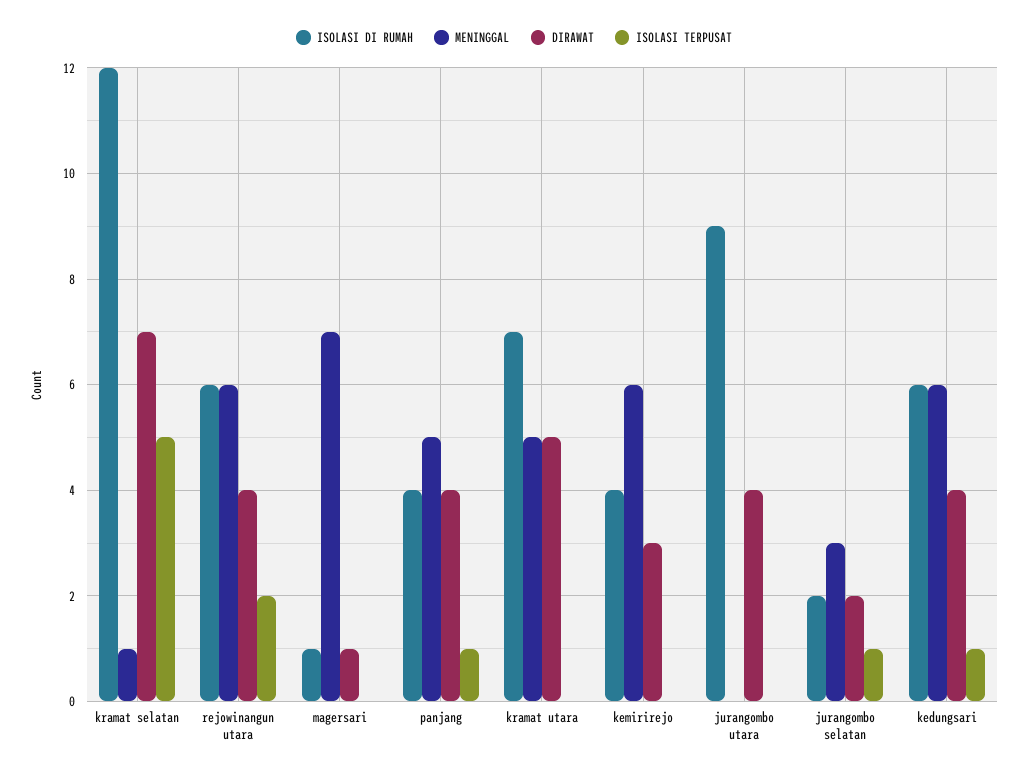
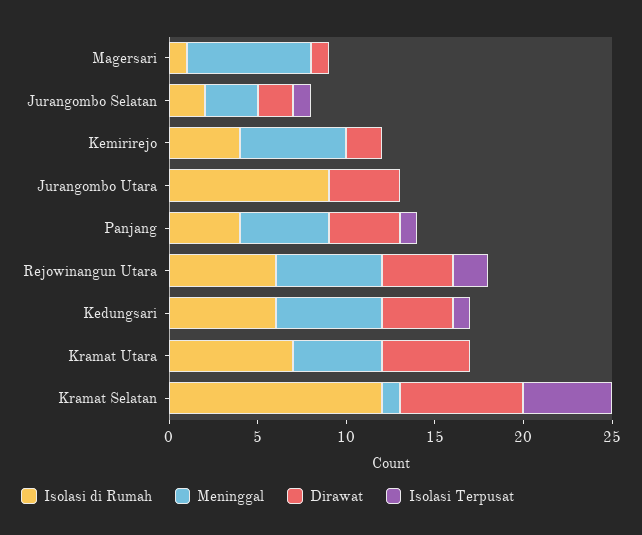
  {
    "ISOLASI DI RUMAH": {
      "kramat selatan": 12,
      "rejowinangun utara": 6,
      "magersari": 1,
      "panjang": 4,
      "kramat utara": 7,
      "kemirirejo": 4,
      "jurangombo utara": 9,
      "jurangombo selatan": 2,
      "kedungsari": 6
    },
    "MENINGGAL": {
      "kramat selatan": 1,
      "rejowinangun utara": 6,
      "magersari": 7,
      "panjang": 5,
      "kramat utara": 5,
      "kemirirejo": 6,
      "jurangombo utara": 0,
      "jurangombo selatan": 3,
      "kedungsari": 6
    },
    "DIRAWAT": {
      "kramat selatan": 7,
      "rejowinangun utara": 4,
      "magersari": 1,
      "panjang": 4,
      "kramat utara": 5,
-     "kemirirejo": 3,
+     "kemirirejo": 2,
      "jurangombo utara": 4,
      "jurangombo selatan": 2,
      "kedungsari": 4
    },
    "ISOLASI TERPUSAT": {
      "kramat selatan": 5,
      "rejowinangun utara": 2,
      "magersari": 0,
      "panjang": 1,
      "kramat utara": 0,
      "kemirirejo": 0,
      "jurangombo utara": 0,
      "jurangombo selatan": 1,
      "kedungsari": 1
    }
  }

